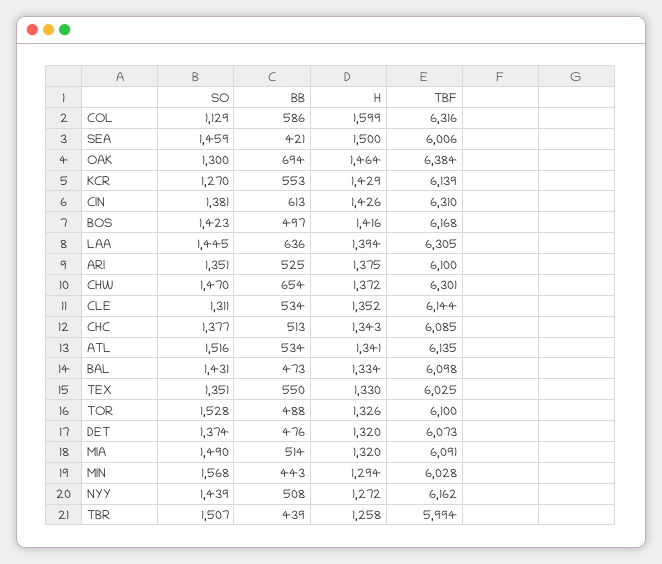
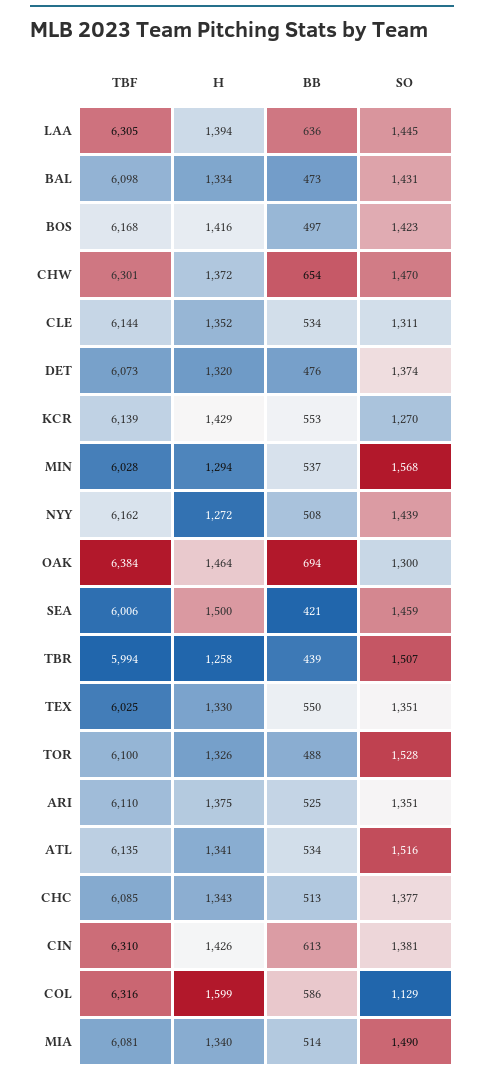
  {
    "SO": {
      "COL": 1129,
      "SEA": 1459,
      "OAK": 1300,
      "KCR": 1270,
      "CIN": 1381,
      "BOS": 1423,
      "LAA": 1445,
      "ARI": 1351,
      "CHW": 1470,
      "CLE": 1311,
      "CHC": 1377,
      "ATL": 1516,
      "BAL": 1431,
      "TEX": 1351,
      "TOR": 1528,
      "DET": 1374,
      "MIA": 1490,
      "MIN": 1568,
      "NYY": 1439,
      "TBR": 1507
    },
    "BB": {
      "COL": 586,
      "SEA": 421,
      "OAK": 694,
      "KCR": 553,
      "CIN": 613,
      "BOS": 497,
      "LAA": 636,
      "ARI": 525,
      "CHW": 654,
      "CLE": 534,
      "CHC": 513,
      "ATL": 534,
      "BAL": 473,
      "TEX": 550,
      "TOR": 488,
      "DET": 476,
      "MIA": 514,
-     "MIN": 443,
+     "MIN": 537,
      "NYY": 508,
      "TBR": 439
    },
    "H": {
      "COL": 1599,
      "SEA": 1500,
      "OAK": 1464,
      "KCR": 1429,
      "CIN": 1426,
      "BOS": 1416,
      "LAA": 1394,
      "ARI": 1375,
      "CHW": 1372,
      "CLE": 1352,
      "CHC": 1343,
      "ATL": 1341,
      "BAL": 1334,
      "TEX": 1330,
      "TOR": 1326,
      "DET": 1320,
-     "MIA": 1320,
+     "MIA": 1340,
      "MIN": 1294,
      "NYY": 1272,
      "TBR": 1258
    },
    "TBF": {
      "COL": 6316,
      "SEA": 6006,
      "OAK": 6384,
      "KCR": 6139,
      "CIN": 6310,
      "BOS": 6168,
      "LAA": 6305,
-     "ARI": 6100,
+     "ARI": 6110,
      "CHW": 6301,
      "CLE": 6144,
      "CHC": 6085,
      "ATL": 6135,
      "BAL": 6098,
      "TEX": 6025,
      "TOR": 6100,
      "DET": 6073,
-     "MIA": 6091,
+     "MIA": 6081,
      "MIN": 6028,
      "NYY": 6162,
      "TBR": 5994
    }
  }

